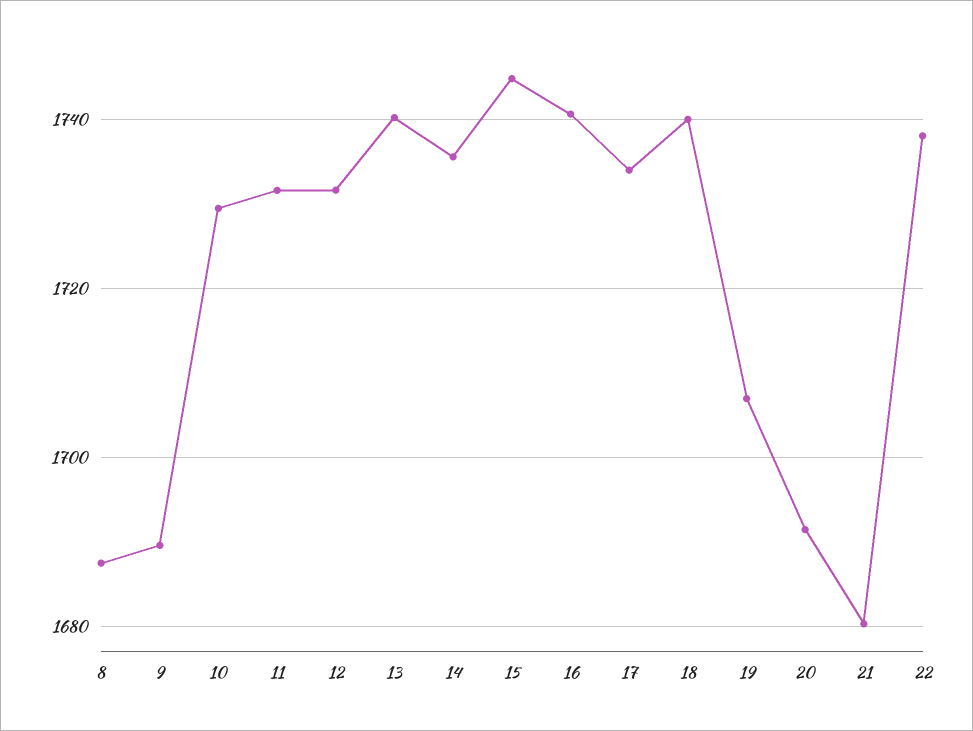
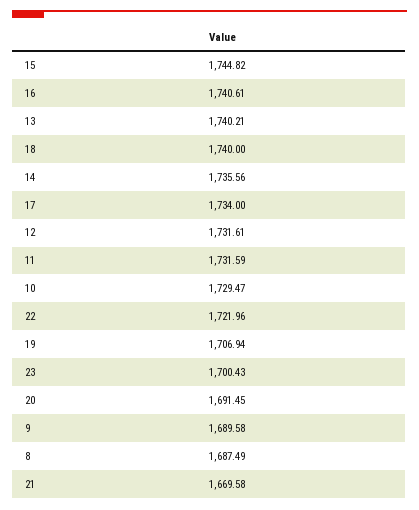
  {
    "8": 1687.49,
    "9": 1689.58,
    "10": 1729.47,
    "11": 1731.59,
    "12": 1731.61,
    "13": 1740.21,
    "14": 1735.56,
    "15": 1744.82,
    "16": 1740.61,
    "17": 1734,
    "18": 1740,
    "19": 1706.94,
    "20": 1691.45,
-   "21": 1680,
+   "21": 1669.58,
-   "22": 1738
+   "22": 1721.96,
+   "23": 1700.43
  }

